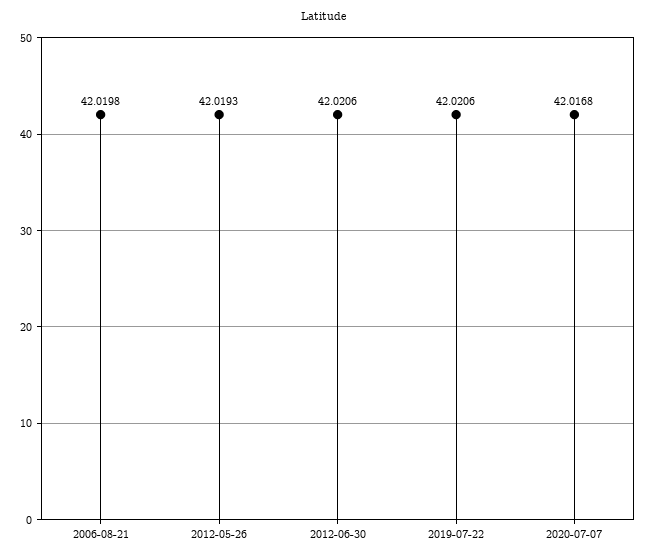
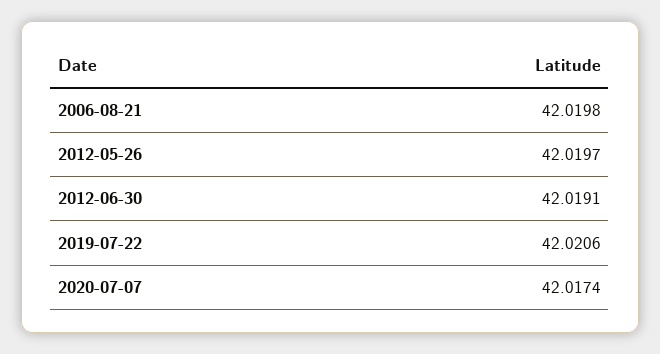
  {
    "2006-08-21": 42.0198,
-   "2012-05-26": 42.0193,
+   "2012-05-26": 42.0197,
-   "2012-06-30": 42.0206,
+   "2012-06-30": 42.0191,
    "2019-07-22": 42.0206,
-   "2020-07-07": 42.0168
+   "2020-07-07": 42.0174
  }

